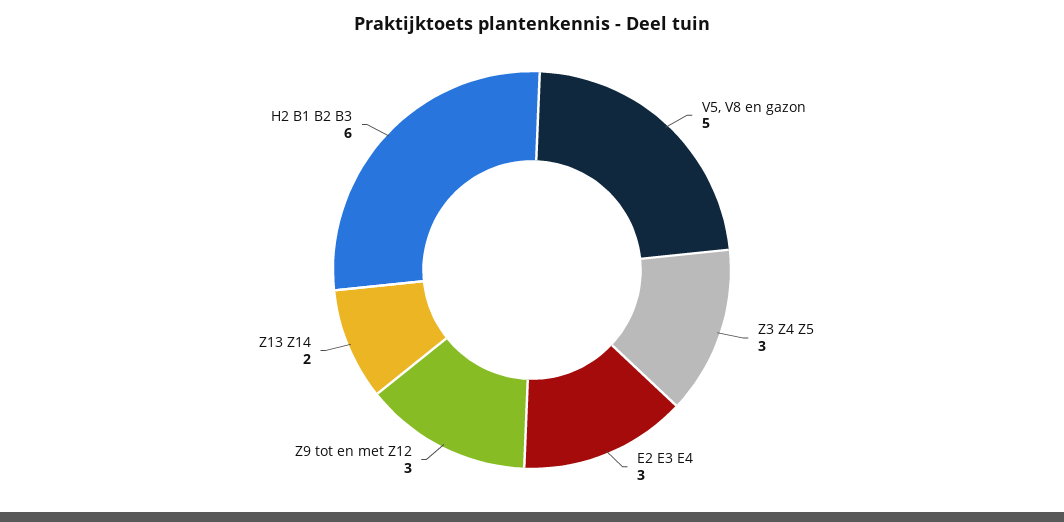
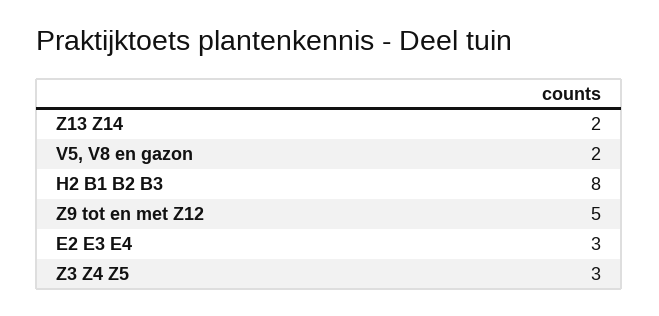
  {
-   "V5, V8 en gazon": 5,
+   "V5, V8 en gazon": 2,
    "Z3 Z4 Z5": 3,
    "E2 E3 E4": 3,
-   "Z9 tot en met Z12": 3,
+   "Z9 tot en met Z12": 5,
    "Z13 Z14": 2,
-   "H2 B1 B2 B3": 6
+   "H2 B1 B2 B3": 8
  }

